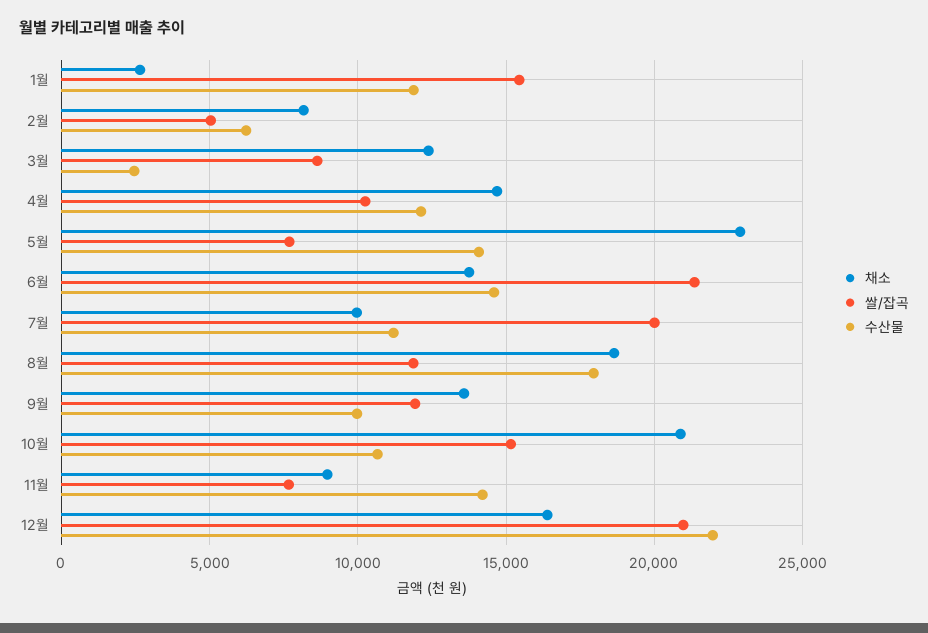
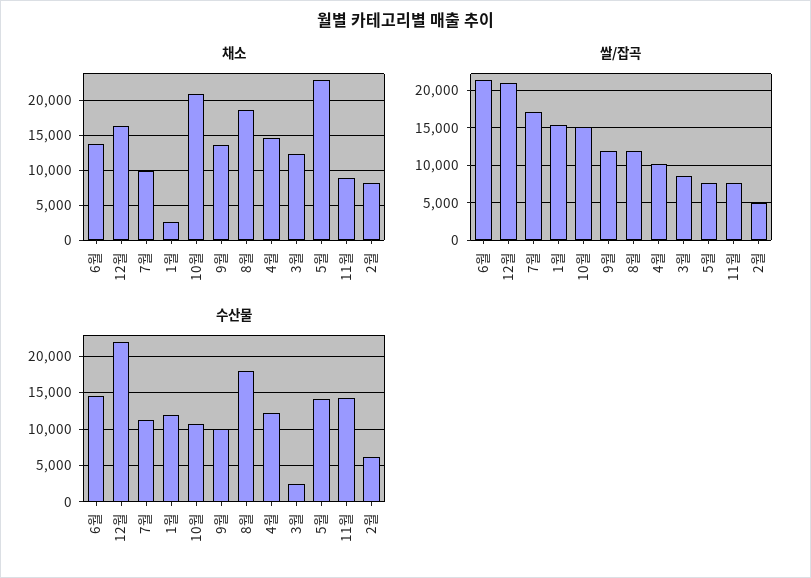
  {
    "채소": {
      "1월": 2500,
      "2월": 8000,
      "3월": 12500,
      "4월": 14500,
      "5월": 23000,
      "6월": 14000,
      "7월": 10000,
      "8월": 18500,
      "9월": 13500,
      "10월": 21000,
      "11월": 9000,
      "12월": 16500
    },
    "쌀/잡곡": {
      "1월": 15500,
      "2월": 5000,
      "3월": 8500,
      "4월": 10500,
      "5월": 7500,
      "6월": 21500,
-     "7월": 20000,
+     "7월": 17000,
      "8월": 12000,
      "9월": 12000,
      "10월": 15000,
      "11월": 7500,
      "12월": 21000
    },
    "수산물": {
      "1월": 12000,
      "2월": 6000,
      "3월": 2500,
      "4월": 12000,
      "5월": 14000,
      "6월": 14500,
      "7월": 11000,
      "8월": 18000,
      "9월": 10000,
      "10월": 10500,
      "11월": 14000,
      "12월": 22000
    }
  }

